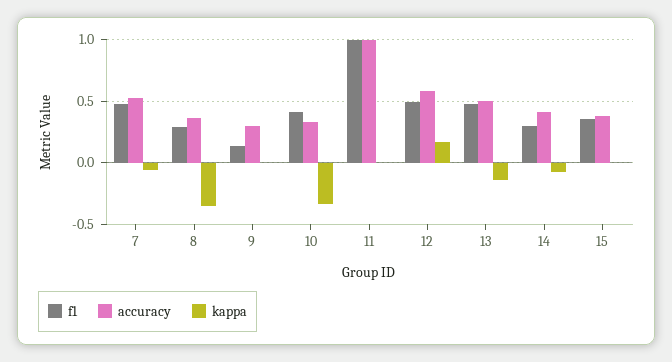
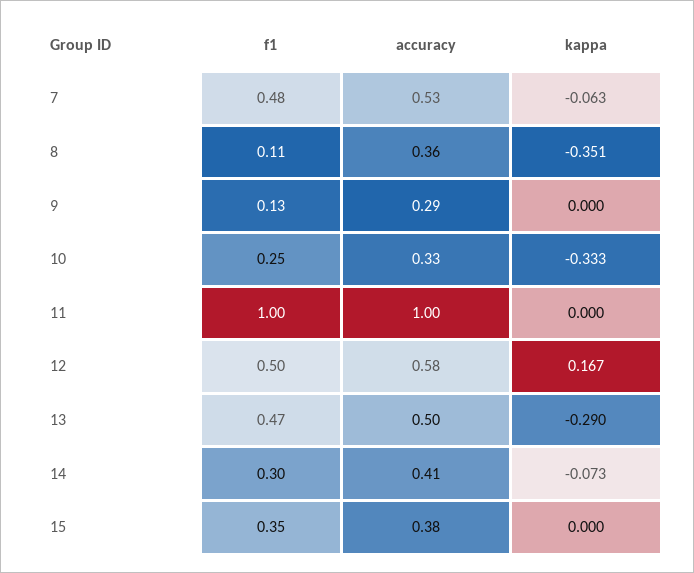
  {
    "f1": {
      "7": 0.48,
-     "8": 0.3,
+     "8": 0.11,
      "9": 0.13,
-     "10": 0.4,
+     "10": 0.25,
      "11": 1,
      "12": 0.5,
      "13": 0.47,
      "14": 0.3,
      "15": 0.35
    },
    "accuracy": {
      "7": 0.53,
      "8": 0.36,
      "9": 0.29,
      "10": 0.33,
      "11": 1,
      "12": 0.58,
      "13": 0.5,
      "14": 0.41,
      "15": 0.38
    },
    "kappa": {
      "7": -0.063,
      "8": -0.351,
      "9": 0,
      "10": -0.333,
      "11": 0,
      "12": 0.167,
-     "13": -0.15,
+     "13": -0.29,
      "14": -0.073,
      "15": 0
    }
  }

